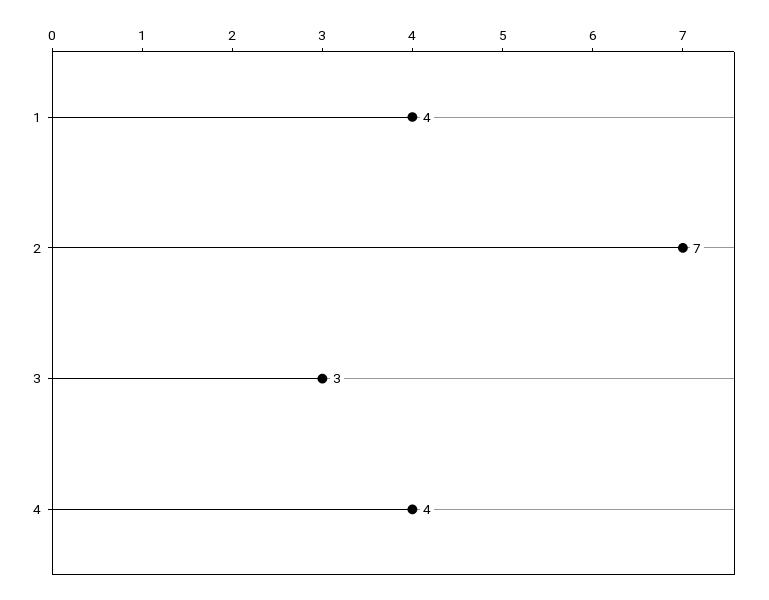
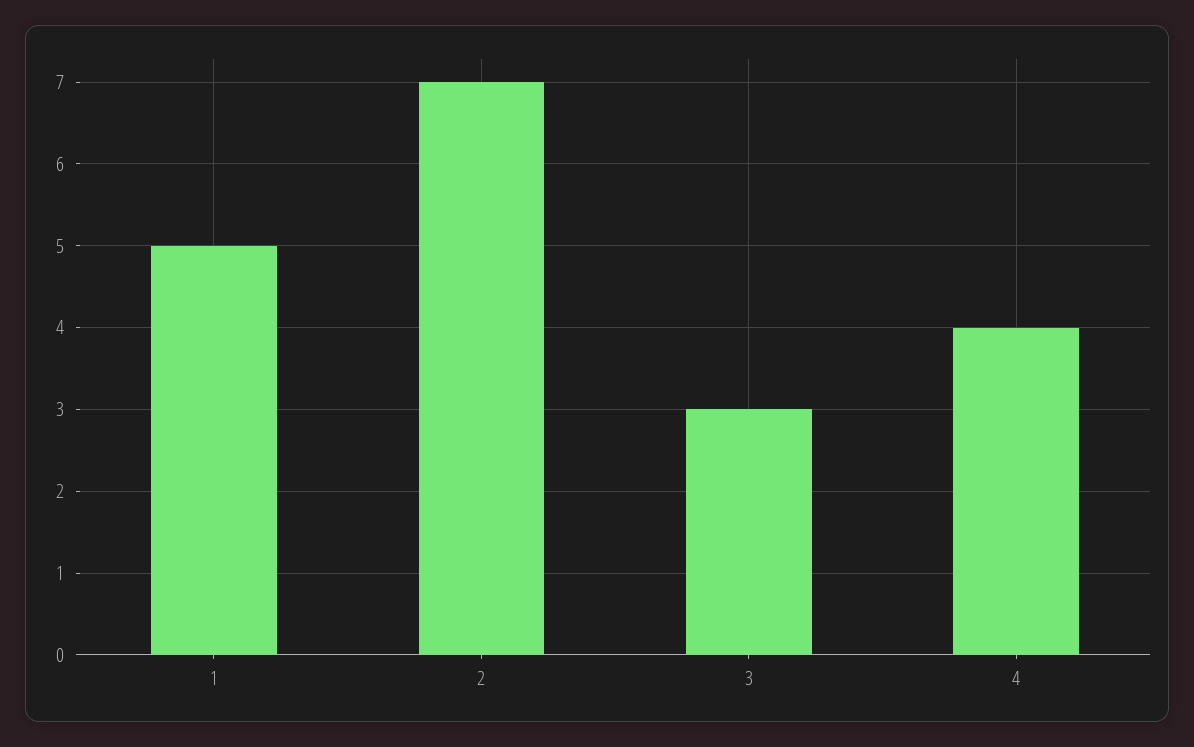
  {
-   "1": 4,
+   "1": 5,
    "2": 7,
    "3": 3,
    "4": 4
  }

